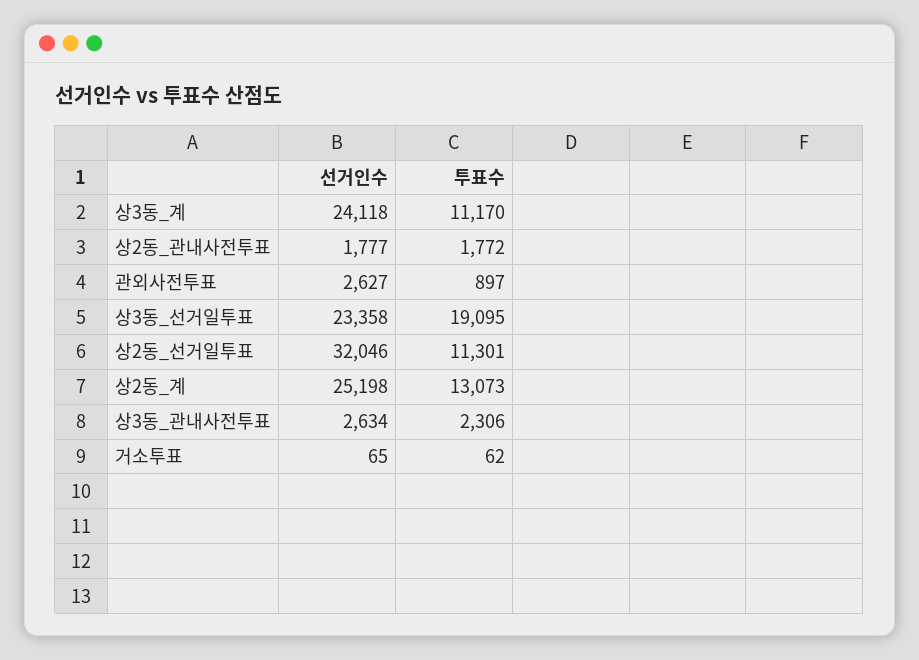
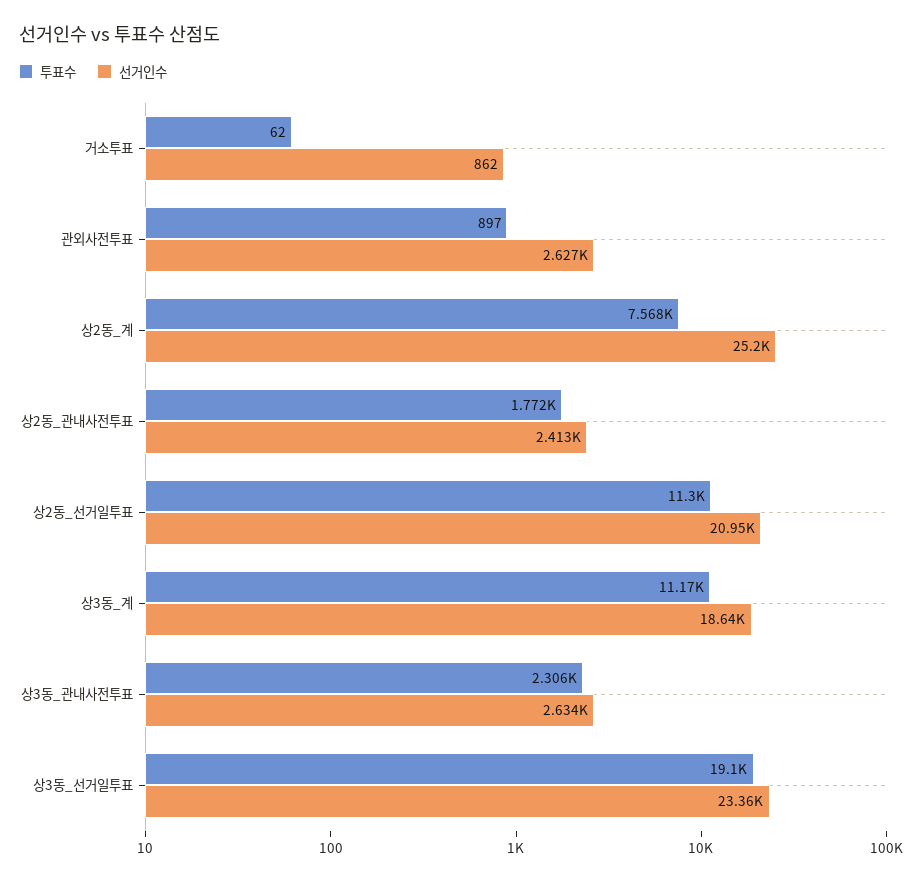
  {
    "선거인수": {
-     "상3동_계": 24118,
+     "상3동_계": 18640,
-     "상2동_관내사전투표": 1777,
+     "상2동_관내사전투표": 2413,
      "관외사전투표": 2627,
      "상3동_선거일투표": 23358,
-     "상2동_선거일투표": 32046,
+     "상2동_선거일투표": 20950,
      "상2동_계": 25198,
      "상3동_관내사전투표": 2634,
-     "거소투표": 65
+     "거소투표": 862
    },
    "투표수": {
      "상3동_계": 11170,
      "상2동_관내사전투표": 1772,
      "관외사전투표": 897,
      "상3동_선거일투표": 19095,
      "상2동_선거일투표": 11301,
-     "상2동_계": 13073,
+     "상2동_계": 7568,
      "상3동_관내사전투표": 2306,
      "거소투표": 62
    }
  }

